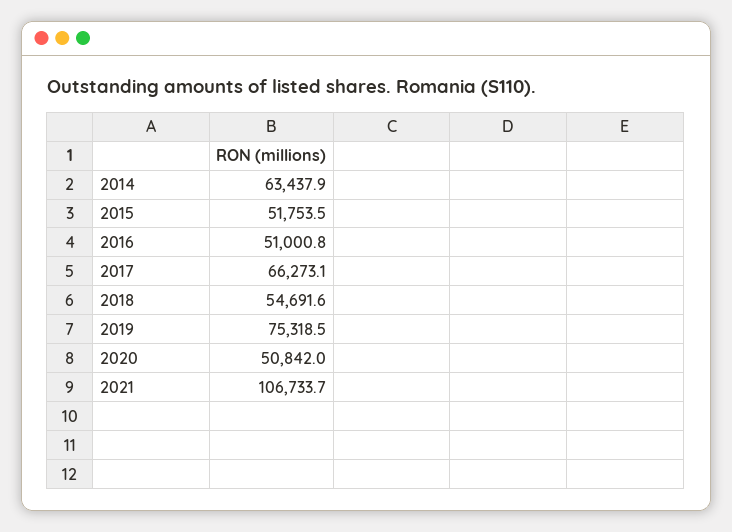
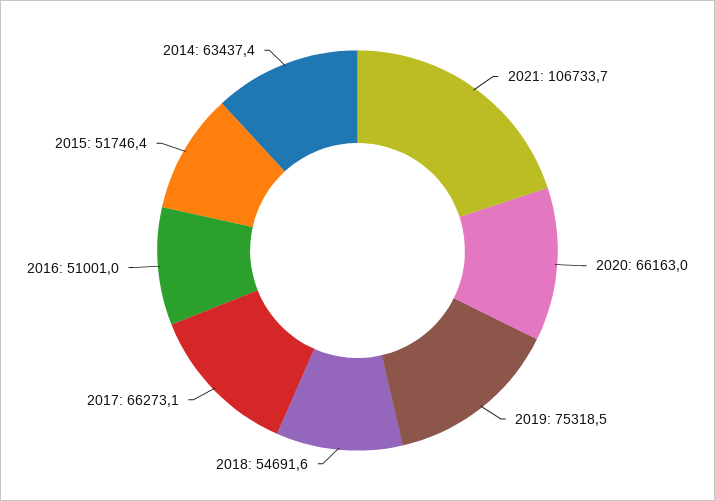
  {
-   "2014": 63437.9,
+   "2014": 63437.4,
-   "2015": 51753.5,
+   "2015": 51746.4,
-   "2016": 51000.8,
+   "2016": 51001,
    "2017": 66273.1,
    "2018": 54691.6,
    "2019": 75318.5,
-   "2020": 50842,
+   "2020": 66163,
    "2021": 106733.7
  }

